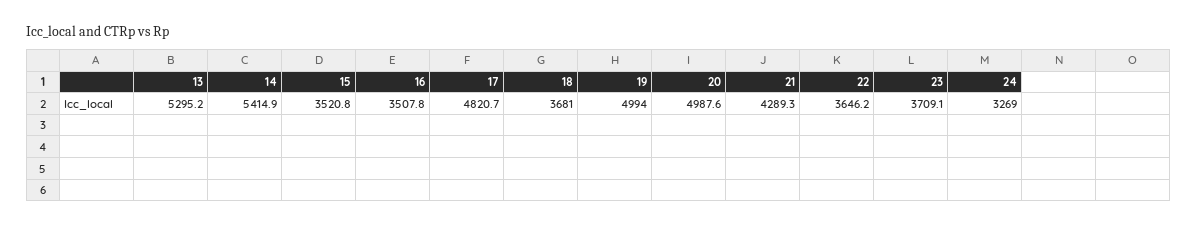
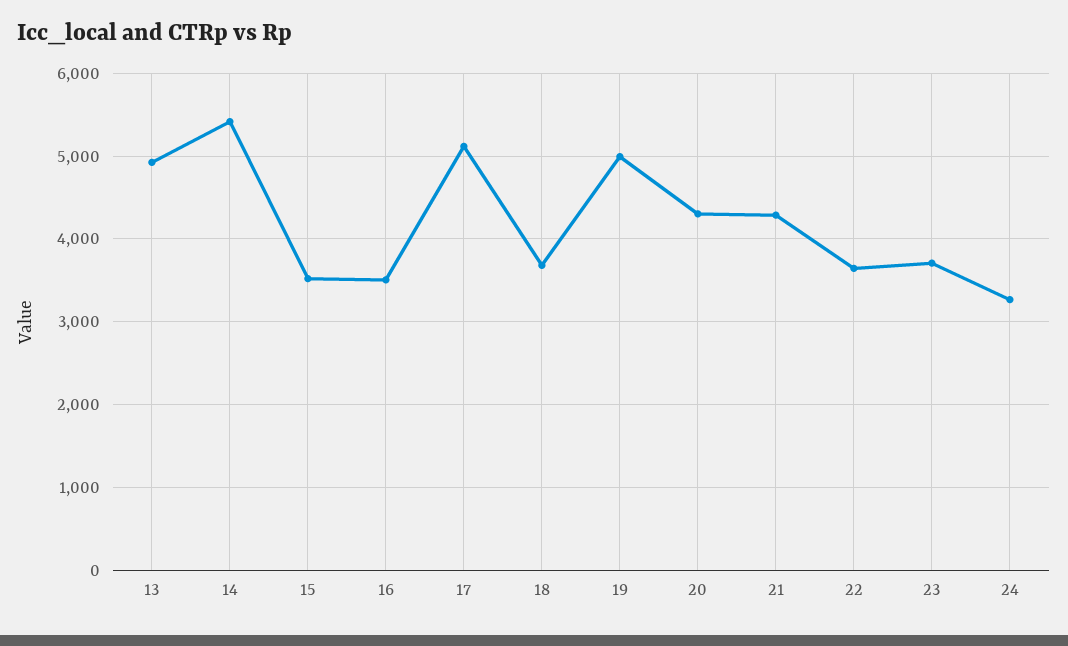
  {
-   "13": 5295.2,
+   "13": 4900,
    "14": 5414.9,
    "15": 3520.8,
    "16": 3507.8,
-   "17": 4820.7,
+   "17": 5100,
    "18": 3681,
    "19": 4994,
-   "20": 4987.6,
+   "20": 4300,
    "21": 4289.3,
    "22": 3646.2,
    "23": 3709.1,
    "24": 3269
  }

